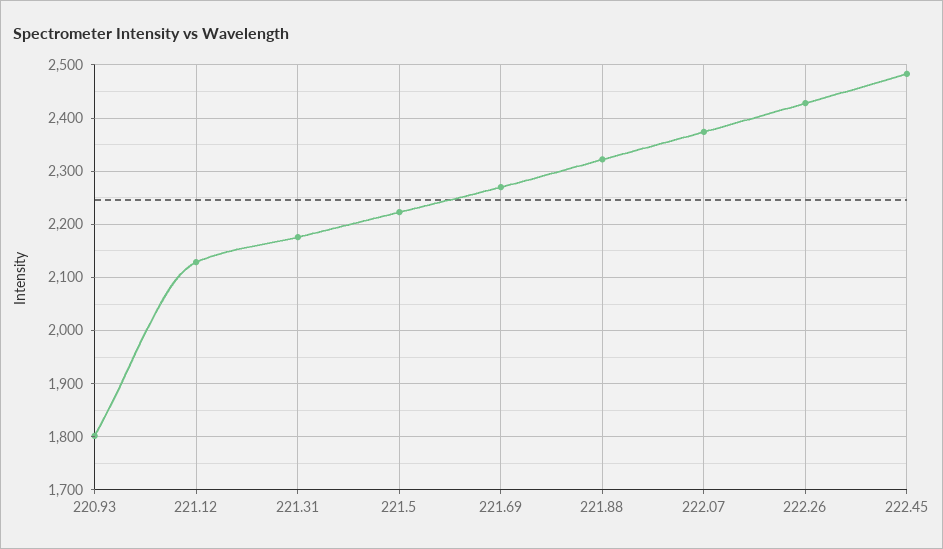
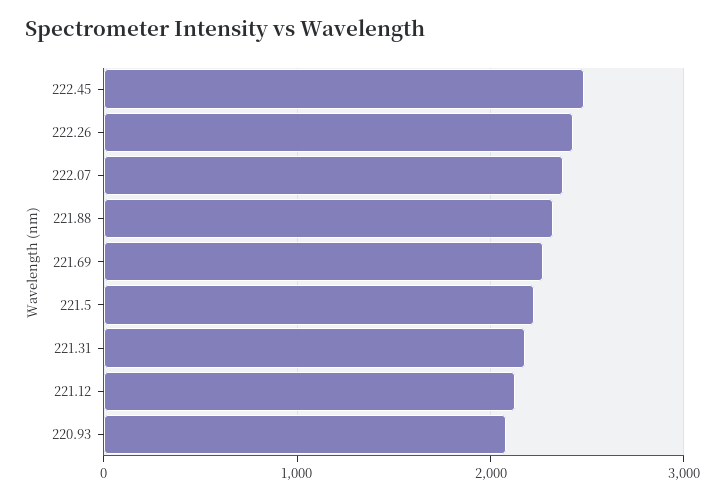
  {
-   "220.93": 1800,
+   "220.93": 2100,
    "221.12": 2120,
    "221.31": 2180,
    "221.5": 2220,
    "221.69": 2280,
    "221.88": 2320,
    "222.07": 2380,
    "222.26": 2420,
    "222.45": 2480
  }

